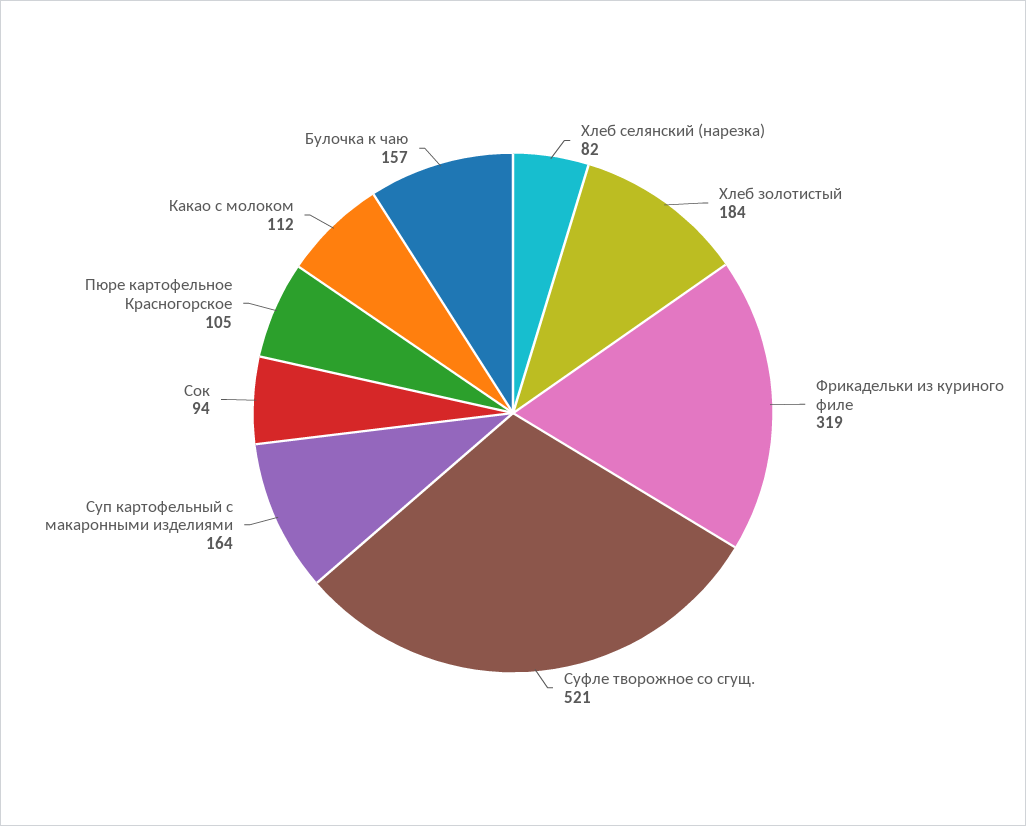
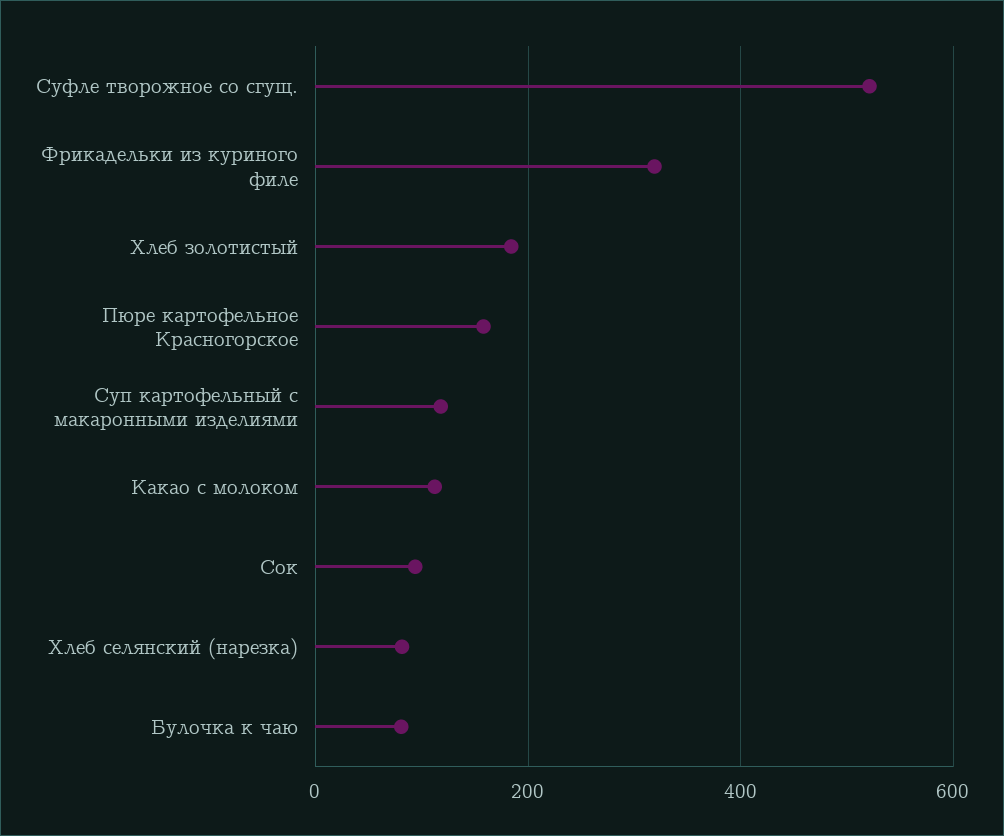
  {
    "Хлеб селянский (нарезка)": 82,
    "Хлеб золотистый": 184,
    "Фрикадельки из куриного филе": 319,
    "Суфле творожное со сгущ.": 521,
-   "Суп картофельный с макаронными изделиями": 164,
+   "Суп картофельный с макаронными изделиями": 120,
    "Сок": 94,
-   "Пюре картофельное Красногорское": 105,
+   "Пюре картофельное Красногорское": 160,
    "Какао с молоком": 112,
-   "Булочка к чаю": 157
+   "Булочка к чаю": 80
  }

